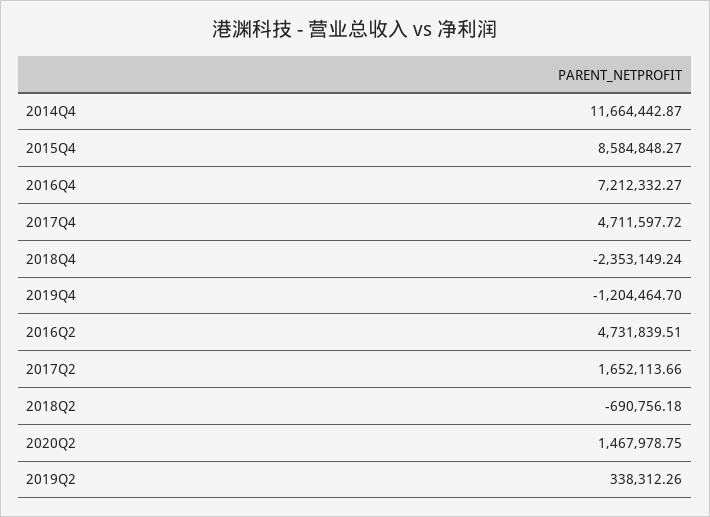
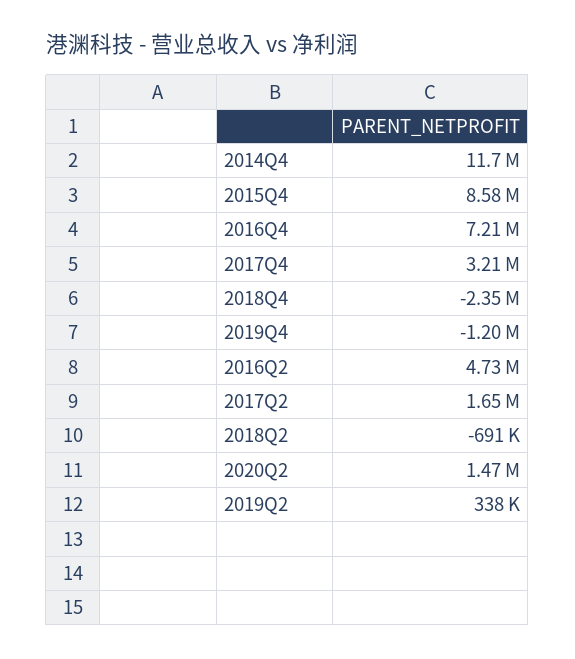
  {
    "2014Q4": 11664442.87,
    "2015Q4": 8584848.27,
    "2016Q4": 7212332.27,
-   "2017Q4": 4711597.72,
+   "2017Q4": 3210000,
    "2018Q4": -2353149.24,
    "2019Q4": -1204464.7,
    "2016Q2": 4731839.51,
    "2017Q2": 1652113.66,
    "2018Q2": -690756.18,
    "2020Q2": 1467978.75,
    "2019Q2": 338312.26
  }

